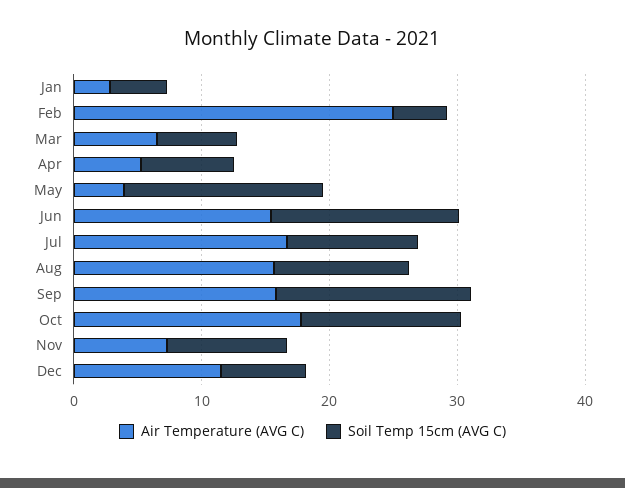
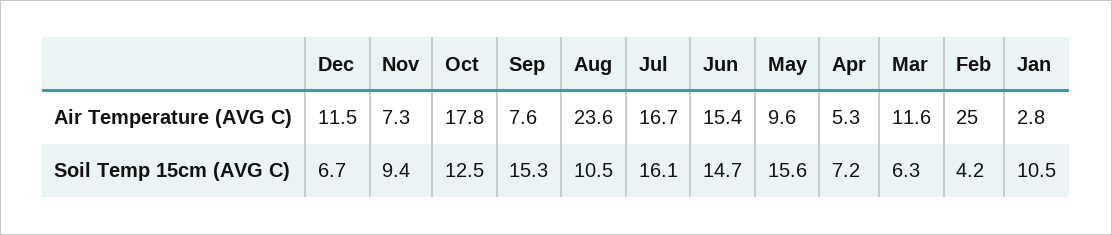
  {
    "Air Temperature (AVG C)": {
      "Jan": 2.8,
      "Feb": 25,
-     "Mar": 6,
+     "Mar": 11.6,
      "Apr": 5.3,
-     "May": 4,
+     "May": 9.6,
      "Jun": 15.4,
      "Jul": 16.7,
-     "Aug": 16,
+     "Aug": 23.6,
-     "Sep": 16,
+     "Sep": 7.6,
      "Oct": 17.8,
      "Nov": 7.3,
      "Dec": 11.5
    },
    "Soil Temp 15cm (AVG C)": {
-     "Jan": 4,
+     "Jan": 10.5,
      "Feb": 4.2,
      "Mar": 6.3,
      "Apr": 7.2,
      "May": 15.6,
      "Jun": 14.7,
-     "Jul": 10,
+     "Jul": 16.1,
      "Aug": 10.5,
      "Sep": 15.3,
      "Oct": 12.5,
      "Nov": 9.4,
      "Dec": 6.7
    }
  }

